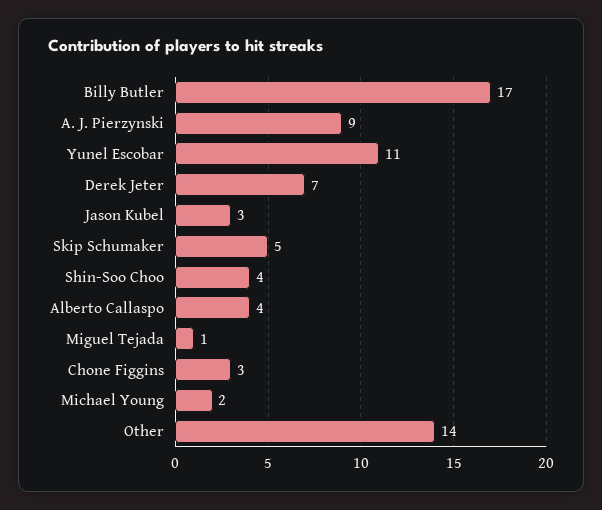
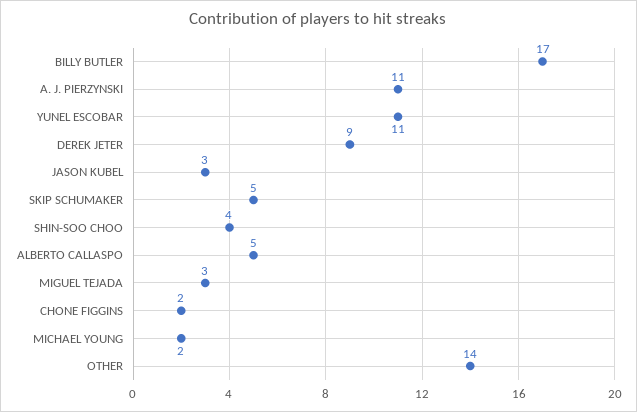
  {
    "Billy Butler": 17,
-   "A. J. Pierzynski": 9,
+   "A. J. Pierzynski": 11,
    "Yunel Escobar": 11,
-   "Derek Jeter": 7,
+   "Derek Jeter": 9,
    "Jason Kubel": 3,
    "Skip Schumaker": 5,
    "Shin-Soo Choo": 4,
-   "Alberto Callaspo": 4,
+   "Alberto Callaspo": 5,
-   "Miguel Tejada": 1,
+   "Miguel Tejada": 3,
-   "Chone Figgins": 3,
+   "Chone Figgins": 2,
    "Michael Young": 2,
    "Other": 14
  }

